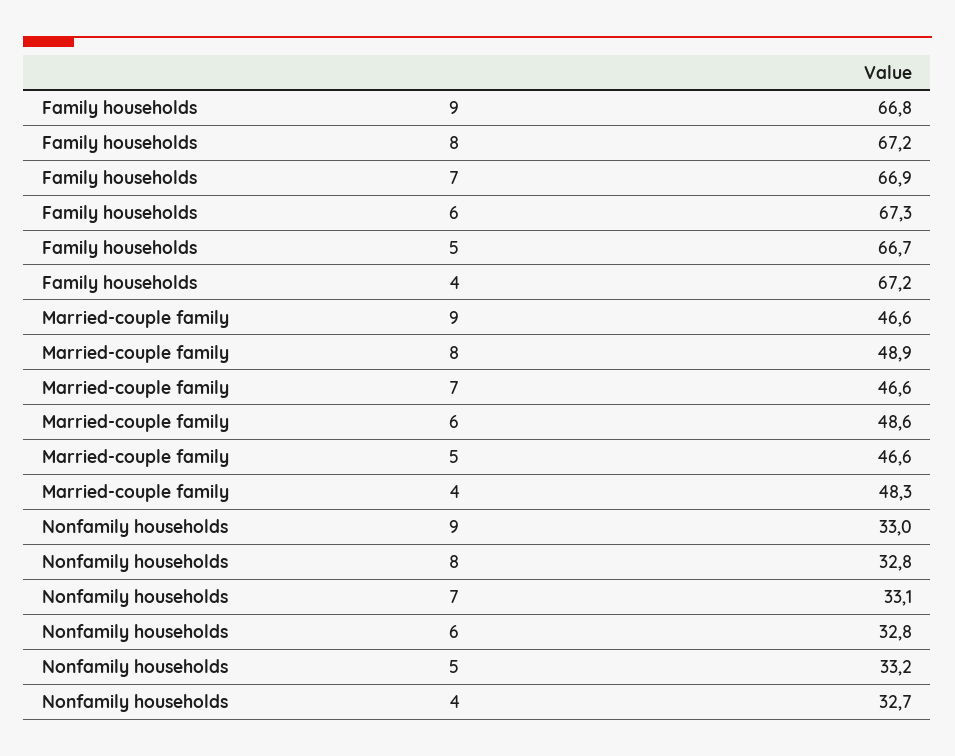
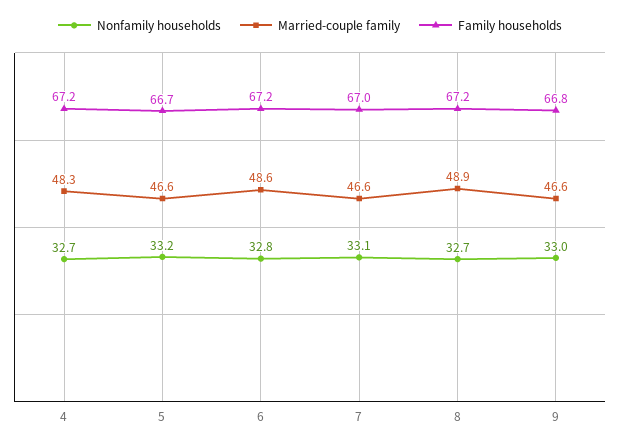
  {
    "Family households": {
      "9": 66.8,
      "8": 67.2,
-     "7": 66.9,
+     "7": 67,
-     "6": 67.3,
+     "6": 67.2,
      "5": 66.7,
      "4": 67.2
    },
    "Married-couple family": {
      "9": 46.6,
      "8": 48.9,
      "7": 46.6,
      "6": 48.6,
      "5": 46.6,
      "4": 48.3
    },
    "Nonfamily households": {
      "9": 33,
-     "8": 32.8,
+     "8": 32.7,
      "7": 33.1,
      "6": 32.8,
      "5": 33.2,
      "4": 32.7
    }
  }

